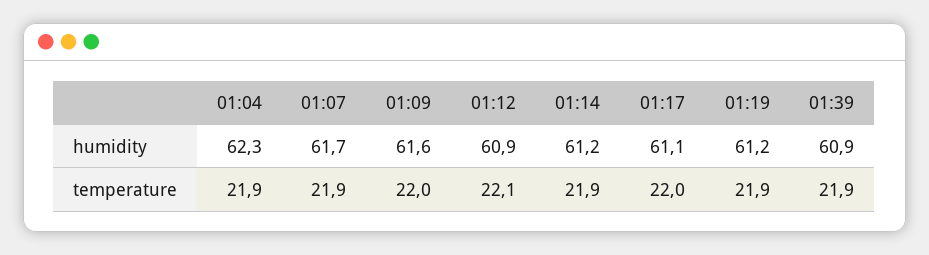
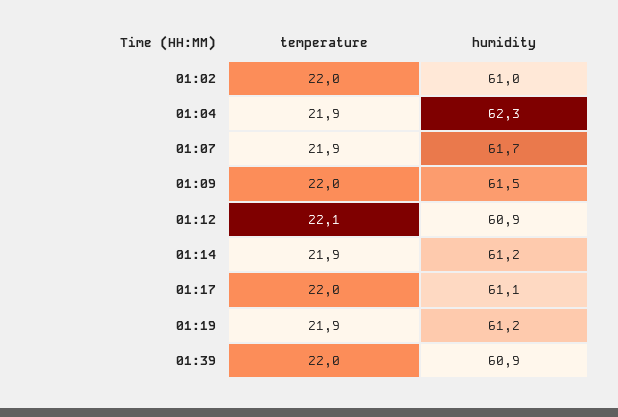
  {
    "01:04": {
      "humidity": 62.3,
      "temperature": 21.9
    },
    "01:07": {
      "humidity": 61.7,
      "temperature": 21.9
    },
    "01:09": {
-     "humidity": 61.6,
+     "humidity": 61.5,
      "temperature": 22
    },
    "01:12": {
      "humidity": 60.9,
      "temperature": 22.1
    },
    "01:14": {
      "humidity": 61.2,
      "temperature": 21.9
    },
    "01:17": {
      "humidity": 61.1,
      "temperature": 22
    },
    "01:19": {
      "humidity": 61.2,
      "temperature": 21.9
    },
    "01:39": {
      "humidity": 60.9,
-     "temperature": 21.9
+     "temperature": 22
-   }
+   },
+   "01:02": {
+     "temperature": 22,
+     "humidity": 61
+   }
  }

